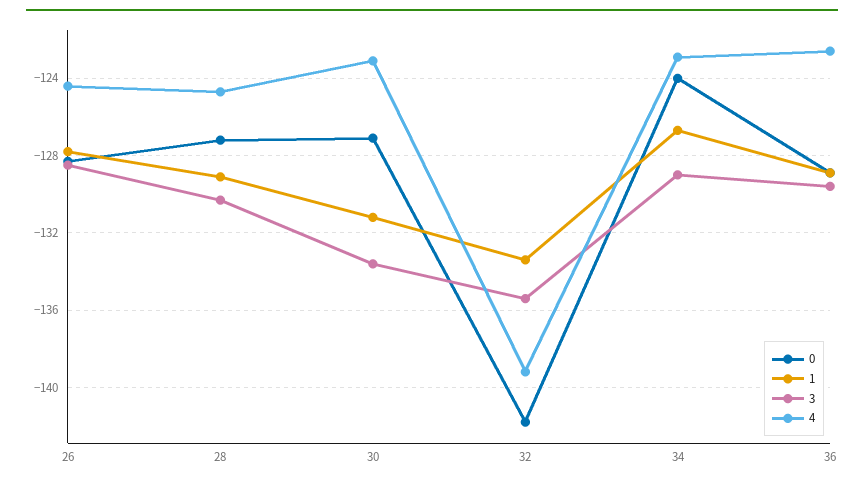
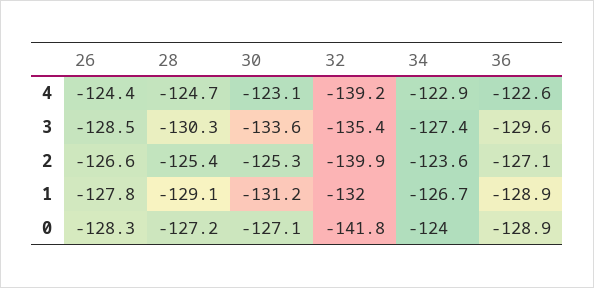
  {
    "0": {
      "26": -128.3,
      "28": -127.2,
      "30": -127.1,
      "32": -141.8,
      "34": -124,
      "36": -128.9
    },
    "1": {
      "26": -127.8,
      "28": -129.1,
      "30": -131.2,
-     "32": -133.5,
+     "32": -132,
      "34": -126.7,
      "36": -128.9
    },
    "3": {
      "26": -128.5,
      "28": -130.3,
      "30": -133.6,
      "32": -135.4,
-     "34": -129,
+     "34": -127.4,
      "36": -129.6
    },
    "4": {
      "26": -124.4,
      "28": -124.7,
      "30": -123.1,
      "32": -139.2,
      "34": -122.9,
      "36": -122.6
-   }
+   },
+   "2": {
+     "26": -126.6,
+     "28": -125.4,
+     "30": -125.3,
+     "32": -139.9,
+     "34": -123.6,
+     "36": -127.1
+   }
  }

